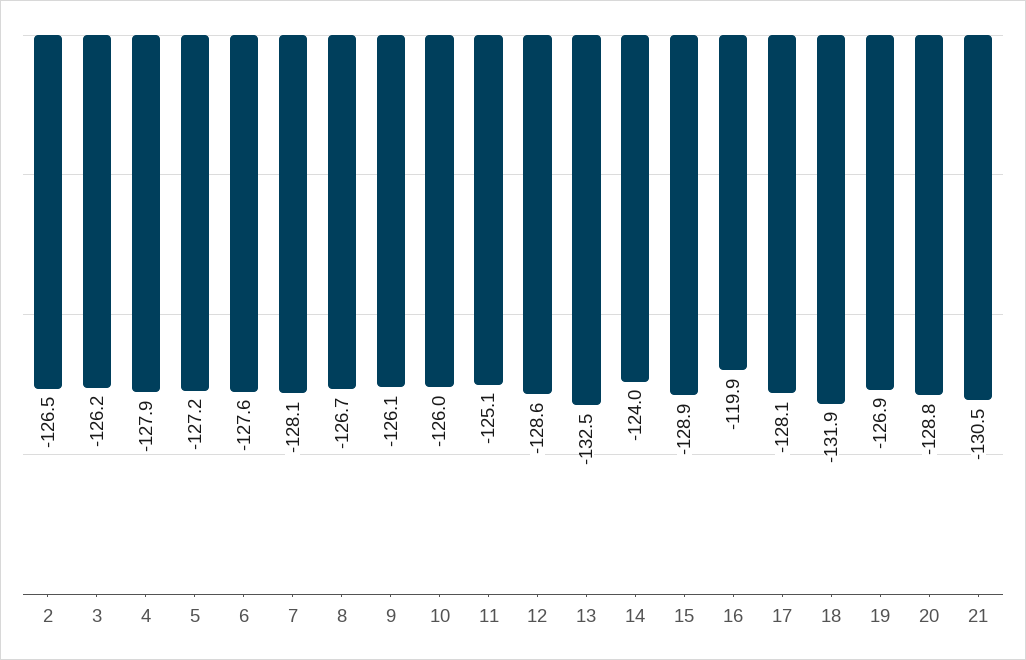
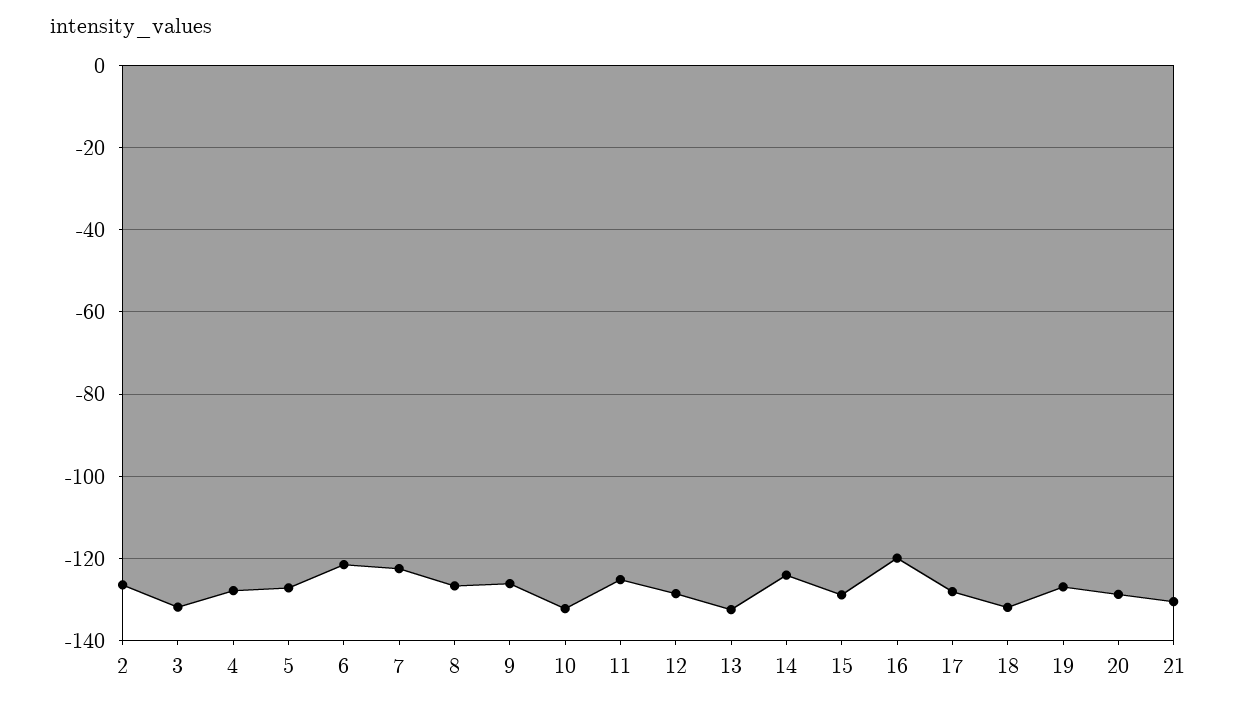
  {
    "2": -126.5,
-   "3": -126.2,
+   "3": -132,
    "4": -127.9,
    "5": -127.2,
-   "6": -127.6,
+   "6": -122,
-   "7": -128.1,
+   "7": -122,
    "8": -126.7,
    "9": -126.1,
-   "10": -126,
+   "10": -132,
    "11": -125.1,
    "12": -128.6,
    "13": -132.5,
    "14": -124,
    "15": -128.9,
    "16": -119.9,
    "17": -128.1,
    "18": -131.9,
    "19": -126.9,
    "20": -128.8,
    "21": -130.5
  }

